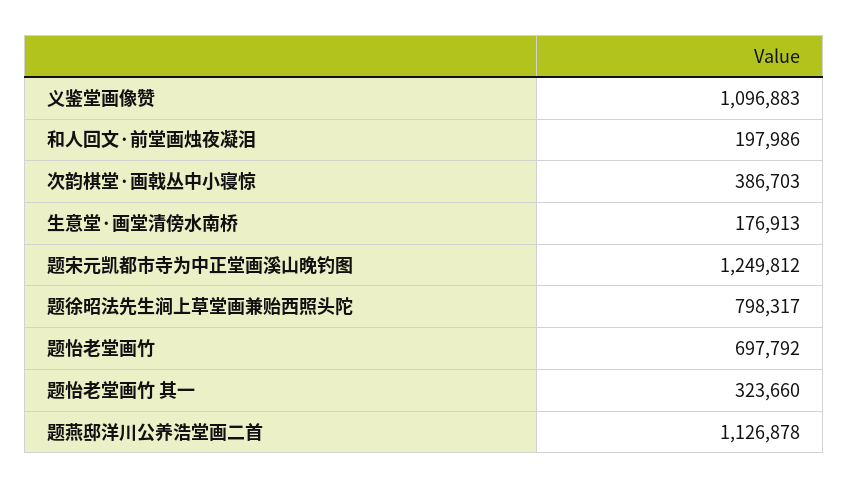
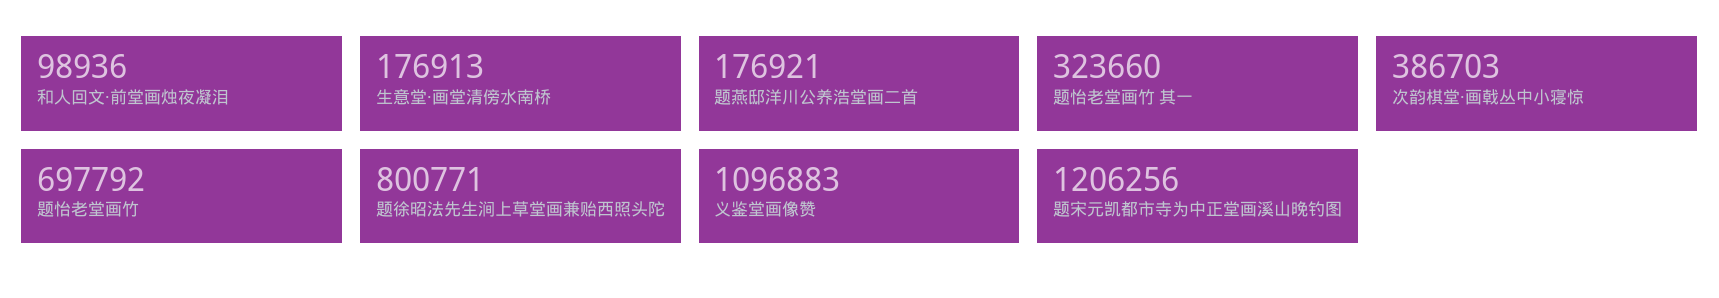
  {
    "义鉴堂画像赞": 1096883,
-   "和人回文·前堂画烛夜凝泪": 197986,
+   "和人回文·前堂画烛夜凝泪": 98936,
    "次韵棋堂·画戟丛中小寝惊": 386703,
    "生意堂·画堂清傍水南桥": 176913,
-   "题宋元凯都市寺为中正堂画溪山晚钓图": 1249812,
+   "题宋元凯都市寺为中正堂画溪山晚钓图": 1206256,
-   "题徐昭法先生涧上草堂画兼贻西照头陀": 798317,
+   "题徐昭法先生涧上草堂画兼贻西照头陀": 800771,
    "题怡老堂画竹": 697792,
    "题怡老堂画竹 其一": 323660,
-   "题燕邸洋川公养浩堂画二首": 1126878
+   "题燕邸洋川公养浩堂画二首": 176921
  }

